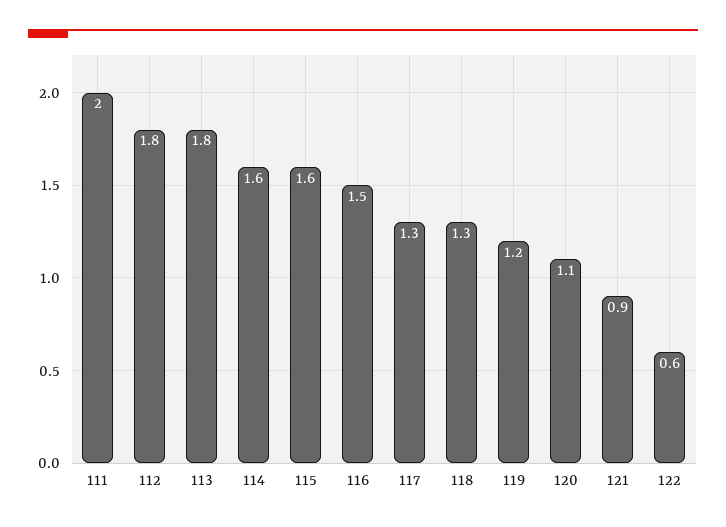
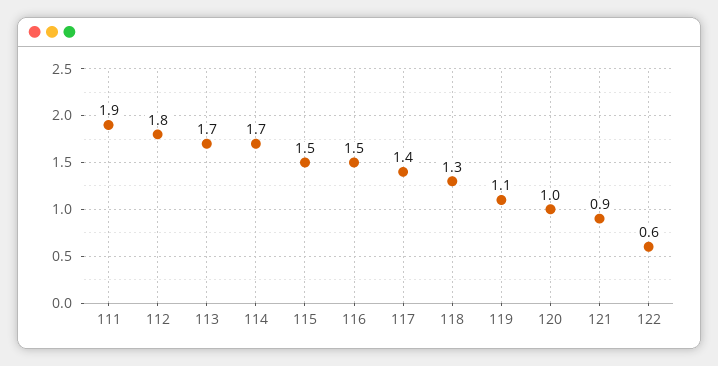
  {
-   "111": 2,
+   "111": 1.9,
    "112": 1.8,
-   "113": 1.8,
+   "113": 1.7,
-   "114": 1.6,
+   "114": 1.7,
-   "115": 1.6,
+   "115": 1.5,
    "116": 1.5,
-   "117": 1.3,
+   "117": 1.4,
    "118": 1.3,
-   "119": 1.2,
+   "119": 1.1,
-   "120": 1.1,
+   "120": 1,
    "121": 0.9,
    "122": 0.6
  }

